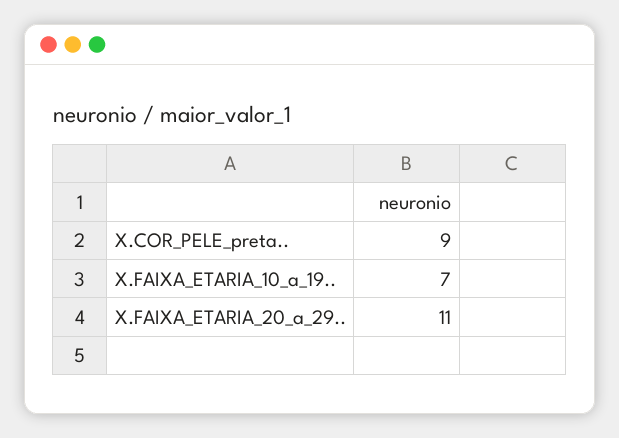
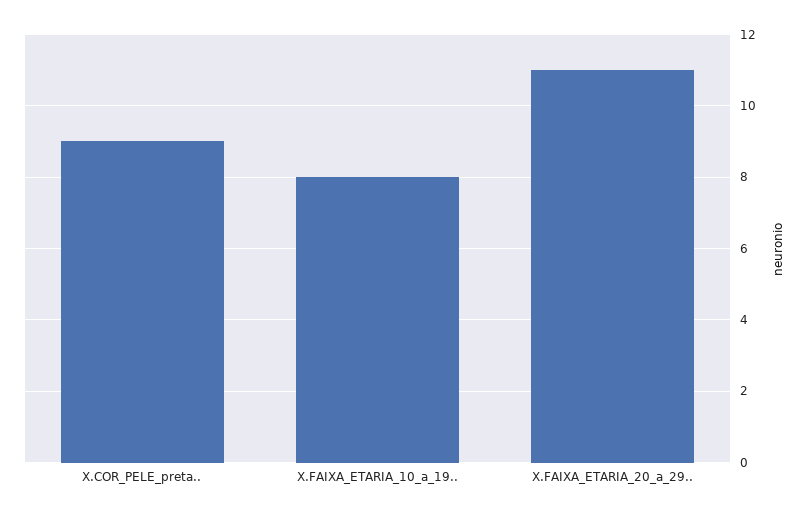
  {
    "X.COR_PELE_preta..": 9,
-   "X.FAIXA_ETARIA_10_a_19..": 7,
+   "X.FAIXA_ETARIA_10_a_19..": 8,
    "X.FAIXA_ETARIA_20_a_29..": 11
  }

